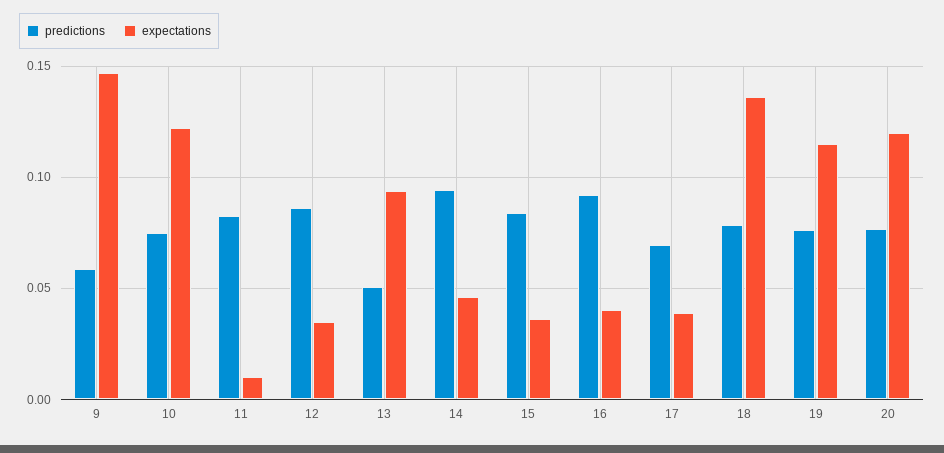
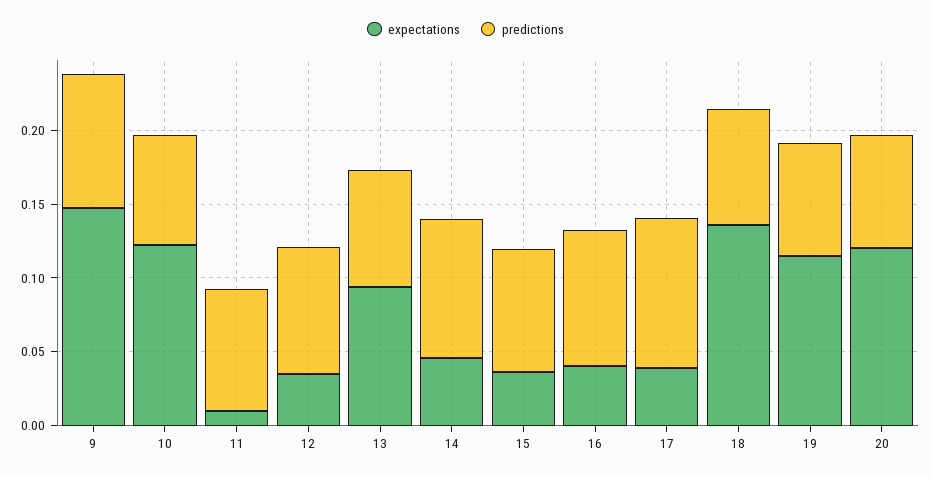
  {
    "predictions": {
-     "9": 0.06,
+     "9": 0.09,
      "10": 0.075,
      "11": 0.08,
      "12": 0.085,
-     "13": 0.05,
+     "13": 0.08,
      "14": 0.095,
      "15": 0.085,
      "16": 0.09,
-     "17": 0.07,
+     "17": 0.1,
      "18": 0.08,
      "19": 0.075,
      "20": 0.075
    },
    "expectations": {
      "9": 0.145,
      "10": 0.12,
      "11": 0.01,
      "12": 0.035,
      "13": 0.095,
      "14": 0.045,
      "15": 0.035,
      "16": 0.04,
      "17": 0.04,
      "18": 0.135,
      "19": 0.115,
      "20": 0.12
    }
  }

